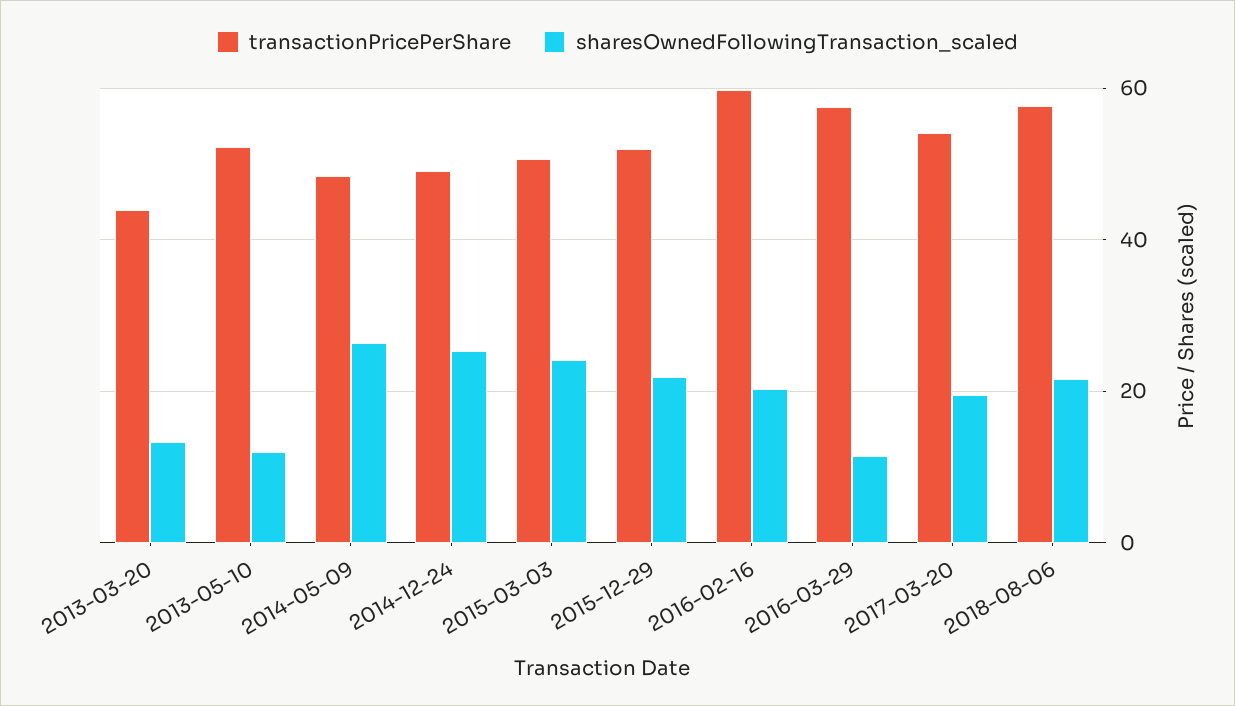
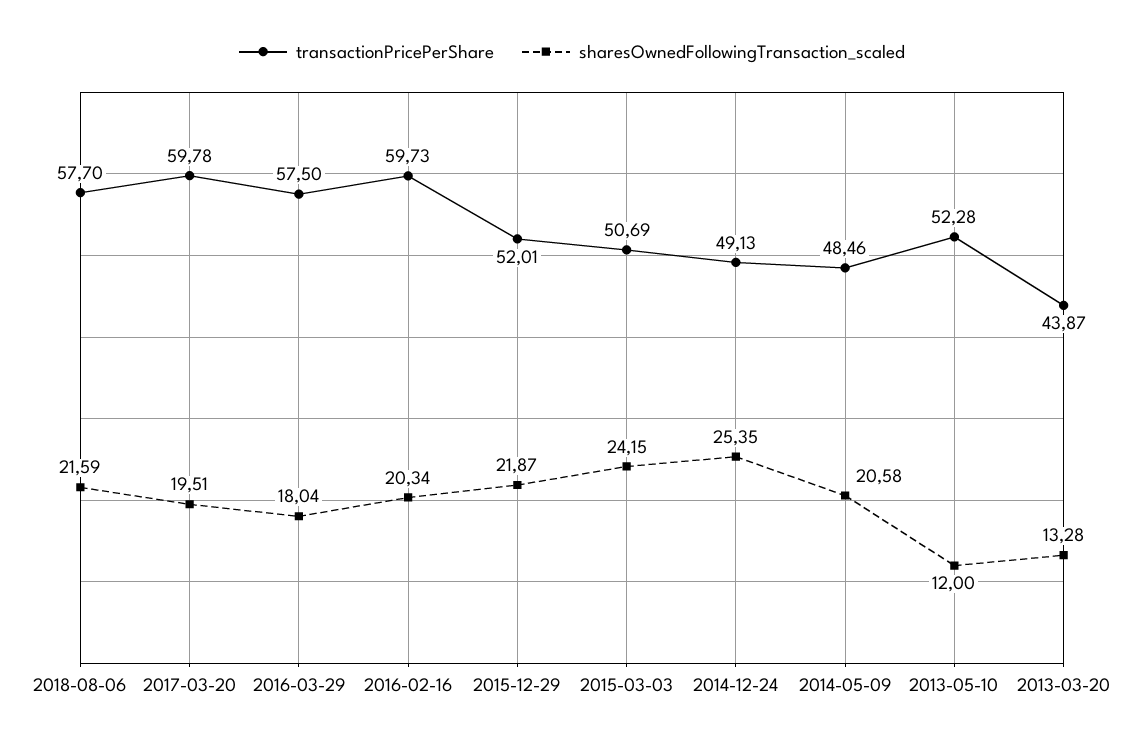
  {
    "transactionPricePerShare": {
      "2013-03-20": 43.87,
      "2013-05-10": 52.28,
      "2014-05-09": 48.46,
      "2014-12-24": 49.13,
      "2015-03-03": 50.69,
      "2015-12-29": 52.01,
      "2016-02-16": 59.73,
      "2016-03-29": 57.5,
-     "2017-03-20": 54,
+     "2017-03-20": 59.78,
      "2018-08-06": 57.7
    },
    "sharesOwnedFollowingTransaction_scaled": {
      "2013-03-20": 13.28,
      "2013-05-10": 12,
-     "2014-05-09": 26,
+     "2014-05-09": 20.58,
      "2014-12-24": 25.35,
      "2015-03-03": 24.15,
      "2015-12-29": 21.87,
      "2016-02-16": 20.34,
-     "2016-03-29": 12,
+     "2016-03-29": 18.04,
      "2017-03-20": 19.51,
      "2018-08-06": 21.59
    }
  }

